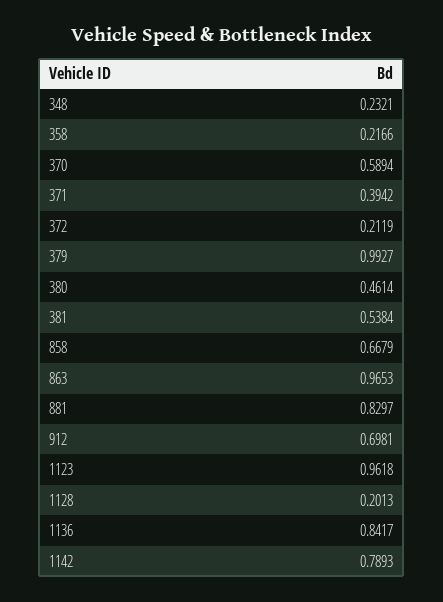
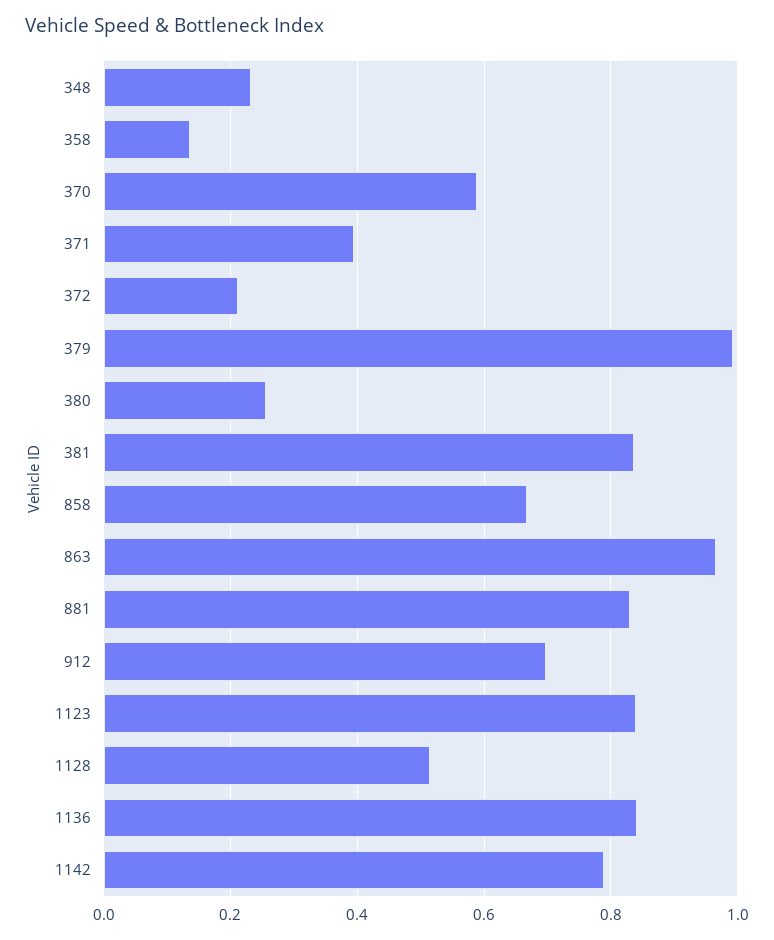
  {
    "348": 0.2321,
-   "358": 0.2166,
+   "358": 0.14,
    "370": 0.5894,
    "371": 0.3942,
    "372": 0.2119,
    "379": 0.9927,
-   "380": 0.4614,
+   "380": 0.26,
-   "381": 0.5384,
+   "381": 0.84,
    "858": 0.6679,
    "863": 0.9653,
    "881": 0.8297,
    "912": 0.6981,
-   "1123": 0.9618,
+   "1123": 0.84,
-   "1128": 0.2013,
+   "1128": 0.52,
    "1136": 0.8417,
    "1142": 0.7893
  }

